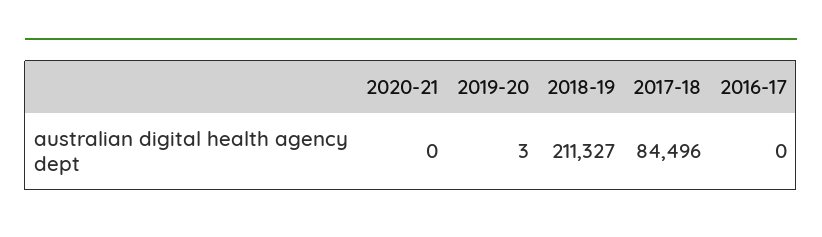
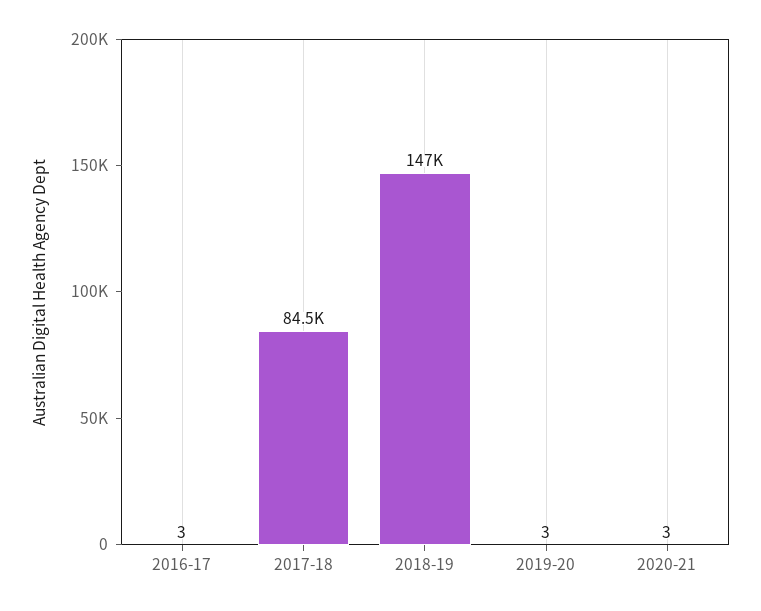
  {
-   "2020-21": 0,
+   "2020-21": 3,
    "2019-20": 3,
-   "2018-19": 211327,
+   "2018-19": 147000,
    "2017-18": 84496,
-   "2016-17": 0
+   "2016-17": 3
  }

